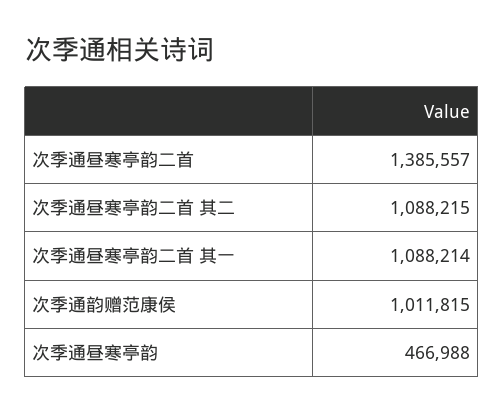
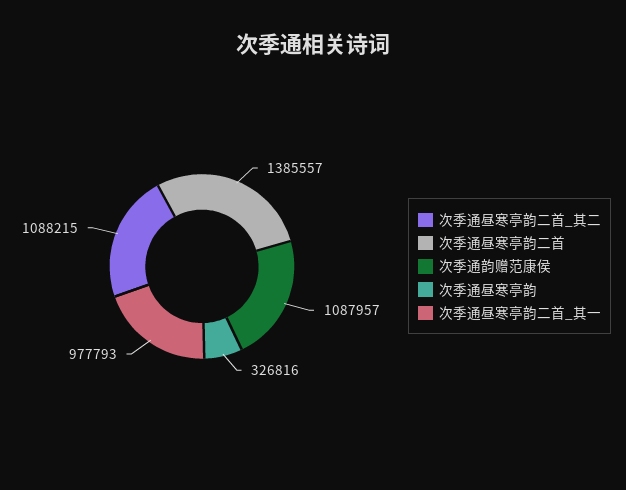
  {
    "次季通昼寒亭韵二首": 1385557,
    "次季通昼寒亭韵二首 其二": 1088215,
-   "次季通昼寒亭韵二首 其一": 1088214,
+   "次季通昼寒亭韵二首 其一": 977793,
-   "次季通韵赠范康侯": 1011815,
+   "次季通韵赠范康侯": 1087957,
-   "次季通昼寒亭韵": 466988
+   "次季通昼寒亭韵": 326816
  }

